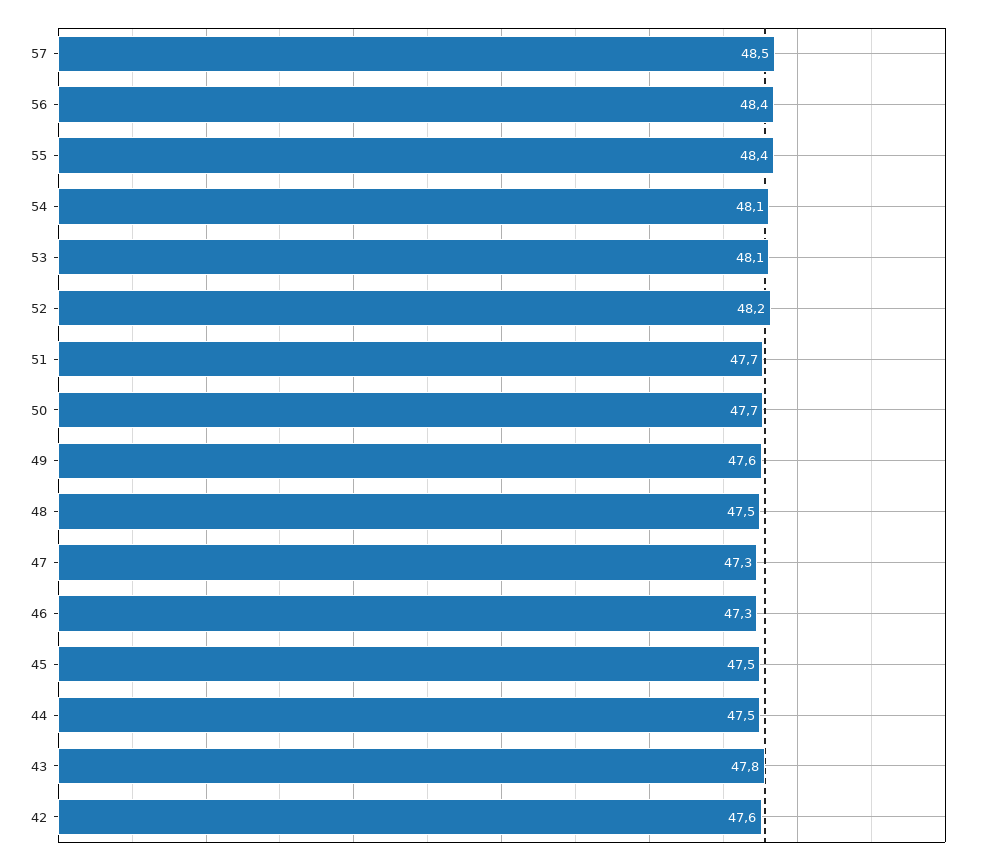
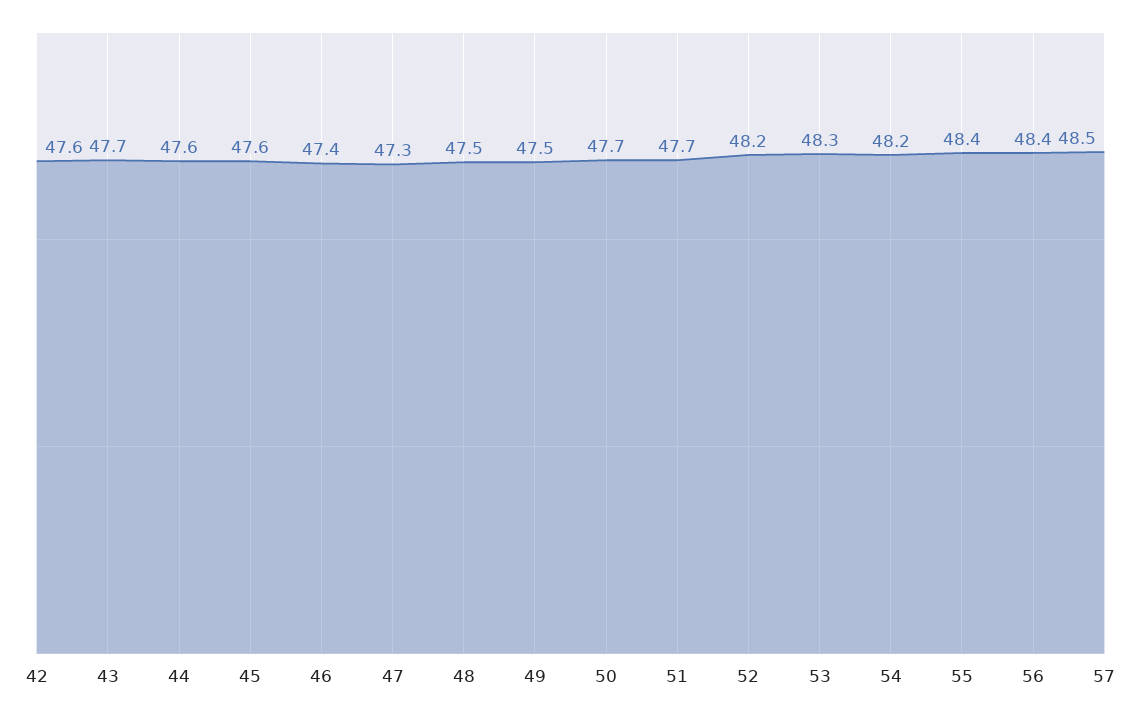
  {
    "57": 48.5,
    "56": 48.4,
    "55": 48.4,
-   "54": 48.1,
+   "54": 48.2,
-   "53": 48.1,
+   "53": 48.3,
    "52": 48.2,
    "51": 47.7,
    "50": 47.7,
-   "49": 47.6,
+   "49": 47.5,
    "48": 47.5,
    "47": 47.3,
-   "46": 47.3,
+   "46": 47.4,
-   "45": 47.5,
+   "45": 47.6,
-   "44": 47.5,
+   "44": 47.6,
-   "43": 47.8,
+   "43": 47.7,
    "42": 47.6
  }

